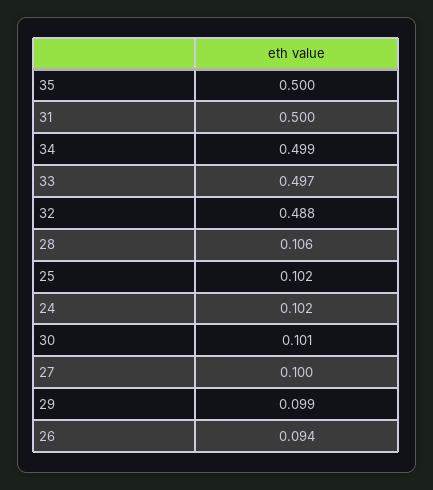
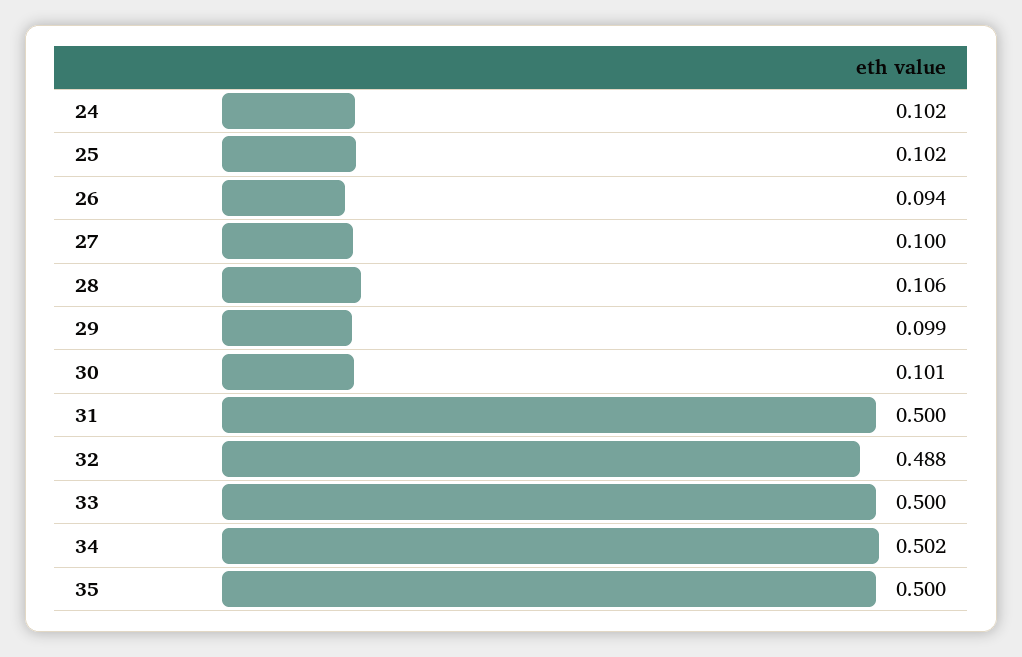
  {
    "35": 0.5,
    "31": 0.5,
-   "34": 0.499,
+   "34": 0.502,
-   "33": 0.497,
+   "33": 0.5,
    "32": 0.488,
    "28": 0.106,
    "25": 0.102,
    "24": 0.102,
    "30": 0.101,
    "27": 0.1,
    "29": 0.099,
    "26": 0.094
  }

